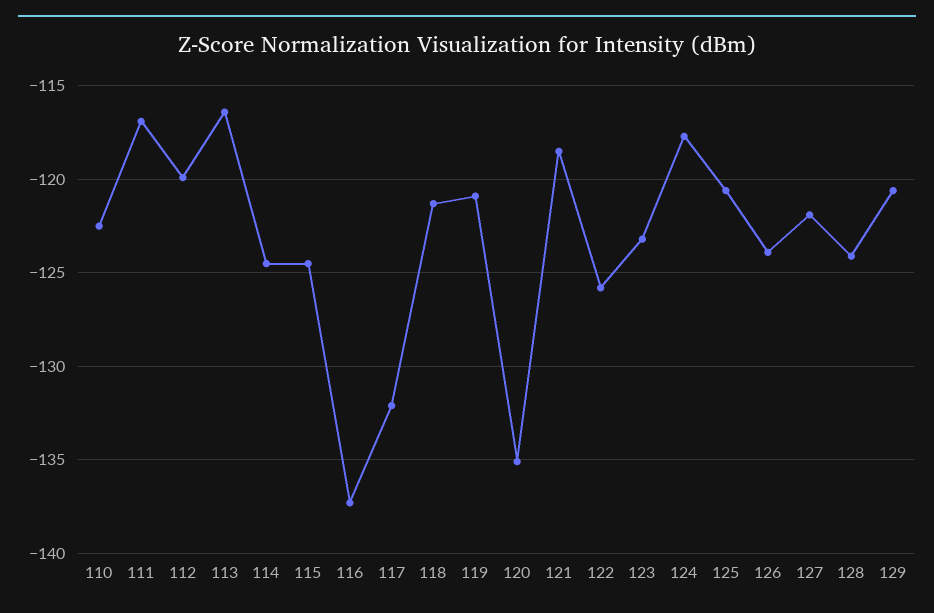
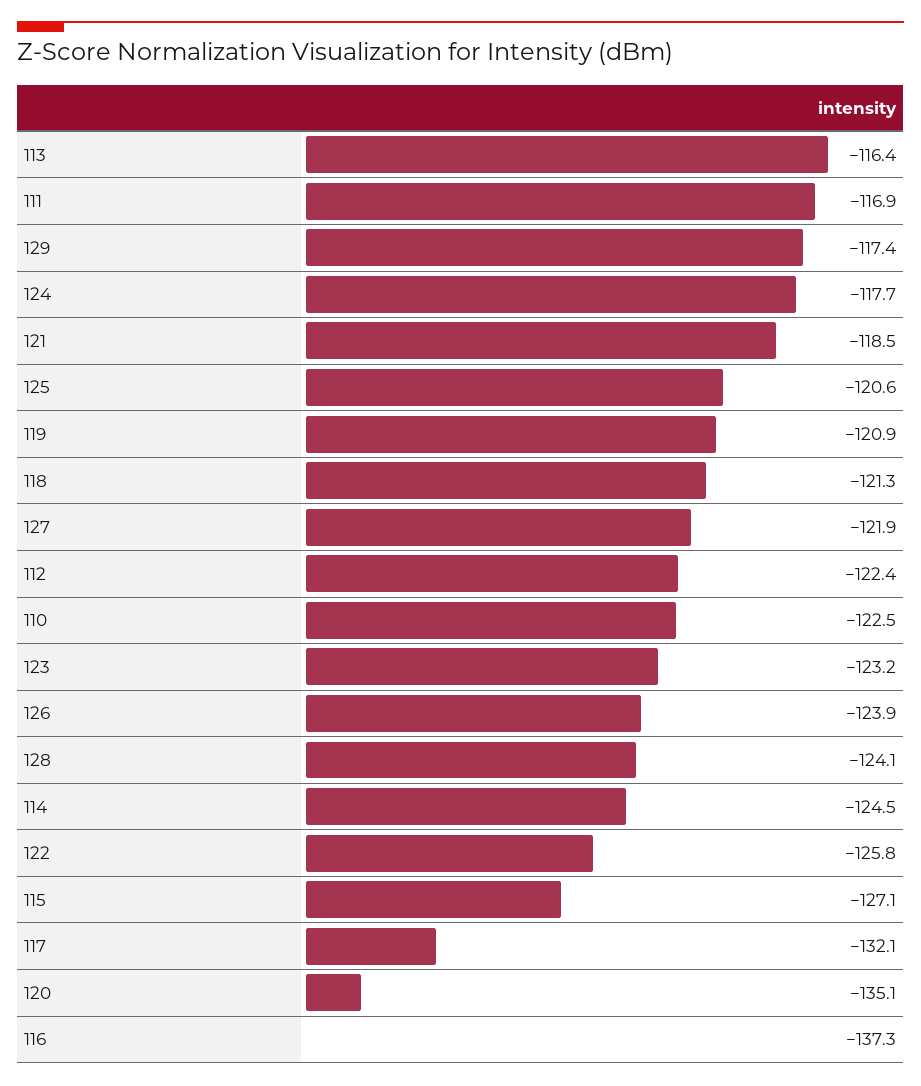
  {
    "110": -122.5,
    "111": -116.9,
-   "112": -120,
+   "112": -122.4,
    "113": -116.4,
    "114": -124.5,
-   "115": -124.5,
+   "115": -127.1,
    "116": -137.3,
    "117": -132.1,
    "118": -121.3,
    "119": -120.9,
    "120": -135.1,
    "121": -118.5,
    "122": -125.8,
    "123": -123.2,
    "124": -117.7,
    "125": -120.6,
    "126": -123.9,
    "127": -121.9,
    "128": -124.1,
-   "129": -120.5
+   "129": -117.4
  }

